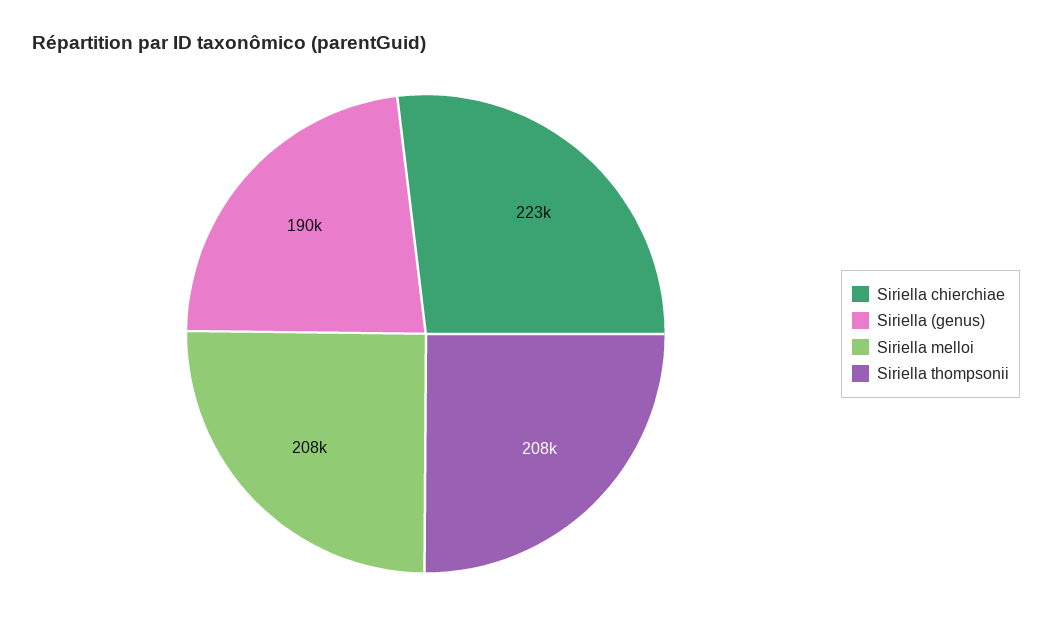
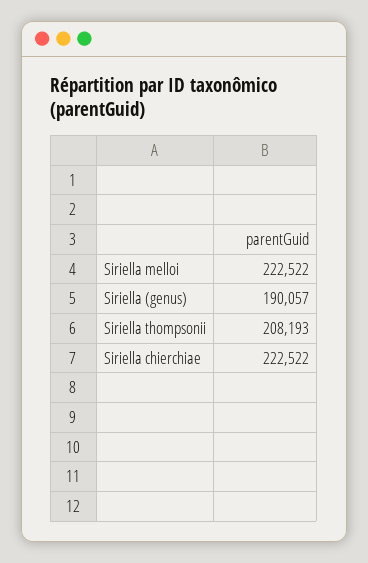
  {
    "Siriella chierchiae": 222522,
    "Siriella (genus)": 190057,
-   "Siriella melloi": 208000,
+   "Siriella melloi": 222522,
    "Siriella thompsonii": 208193
  }

